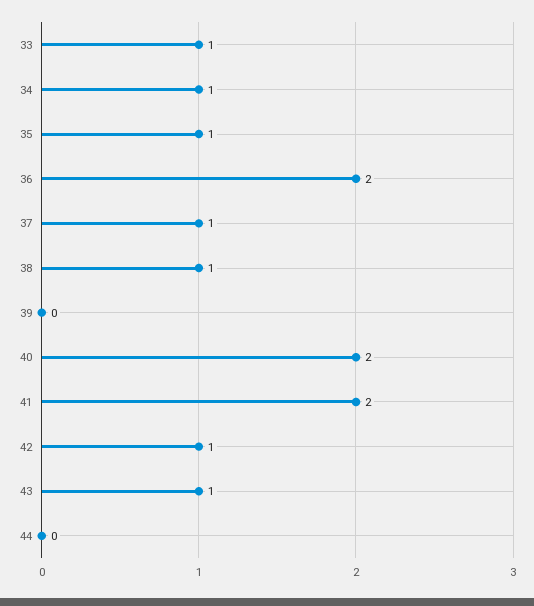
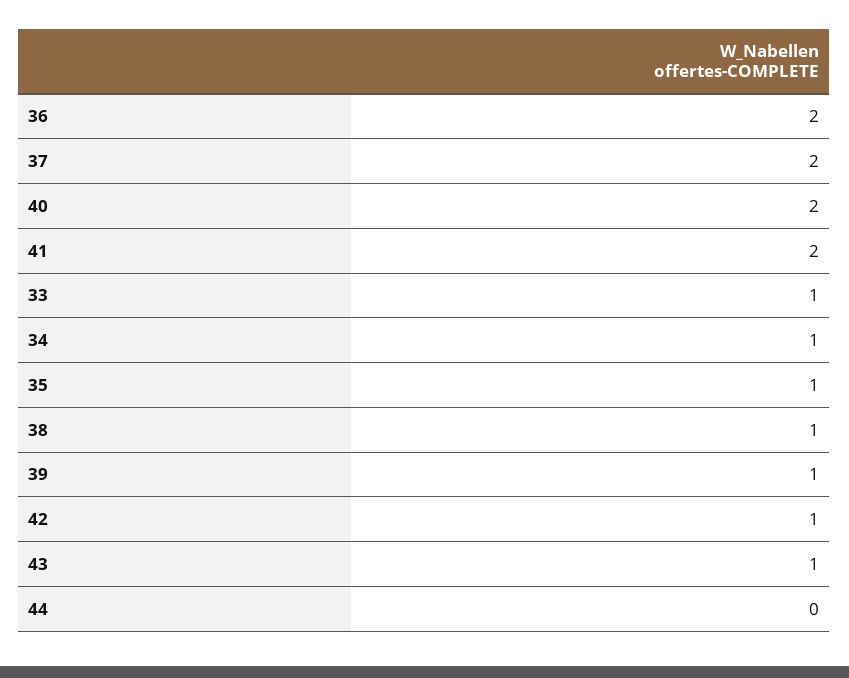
  {
    "33": 1,
    "34": 1,
    "35": 1,
    "36": 2,
-   "37": 1,
+   "37": 2,
    "38": 1,
-   "39": 0,
+   "39": 1,
    "40": 2,
    "41": 2,
    "42": 1,
    "43": 1,
    "44": 0
  }

